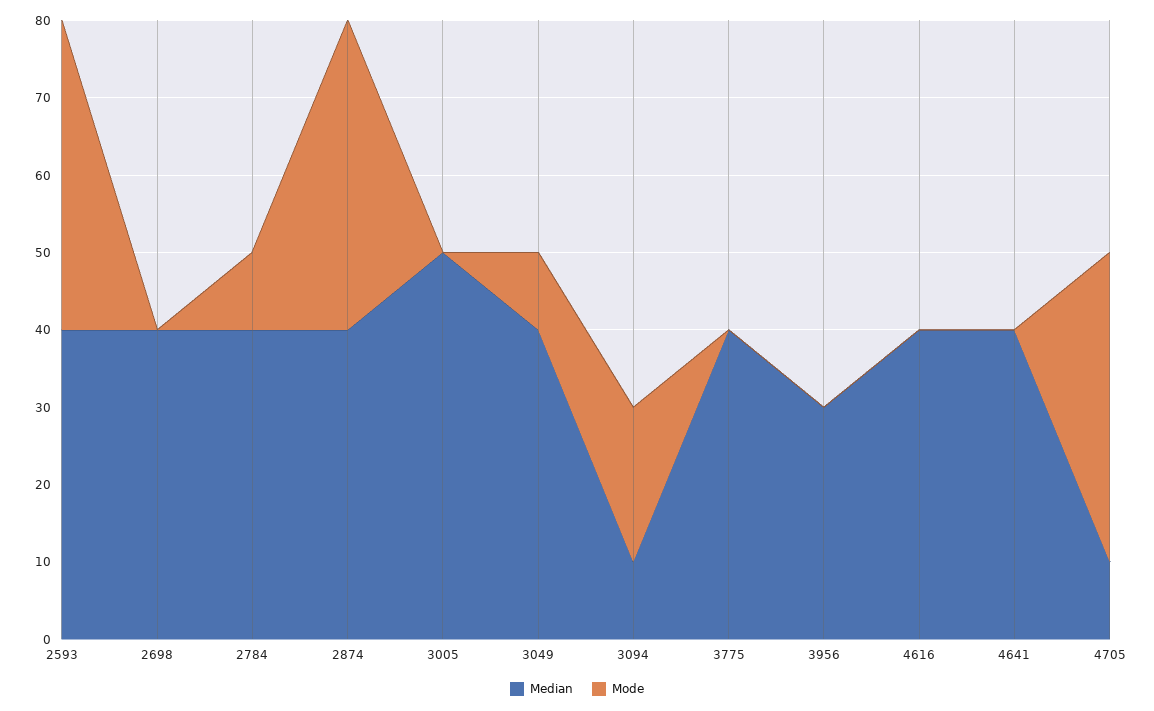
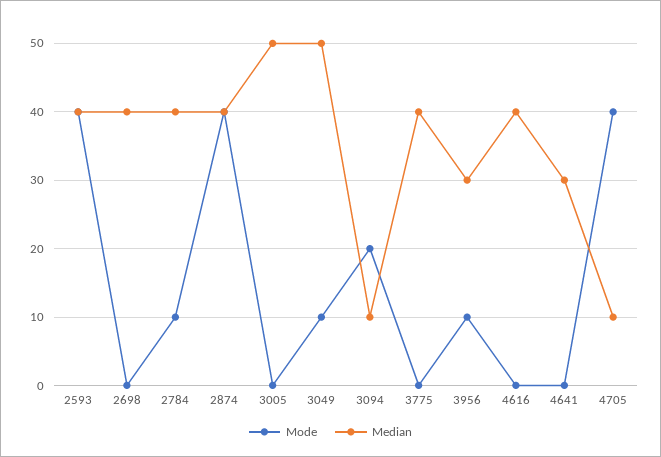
  {
    "Median": {
      "2593": 40,
      "2698": 40,
      "2784": 40,
      "2874": 40,
      "3005": 50,
-     "3049": 40,
+     "3049": 50,
      "3094": 10,
      "3775": 40,
      "3956": 30,
      "4616": 40,
-     "4641": 40,
+     "4641": 30,
      "4705": 10
    },
    "Mode": {
      "2593": 40,
      "2698": 0,
      "2784": 10,
      "2874": 40,
      "3005": 0,
      "3049": 10,
      "3094": 20,
      "3775": 0,
-     "3956": 0,
+     "3956": 10,
      "4616": 0,
      "4641": 0,
      "4705": 40
    }
  }

